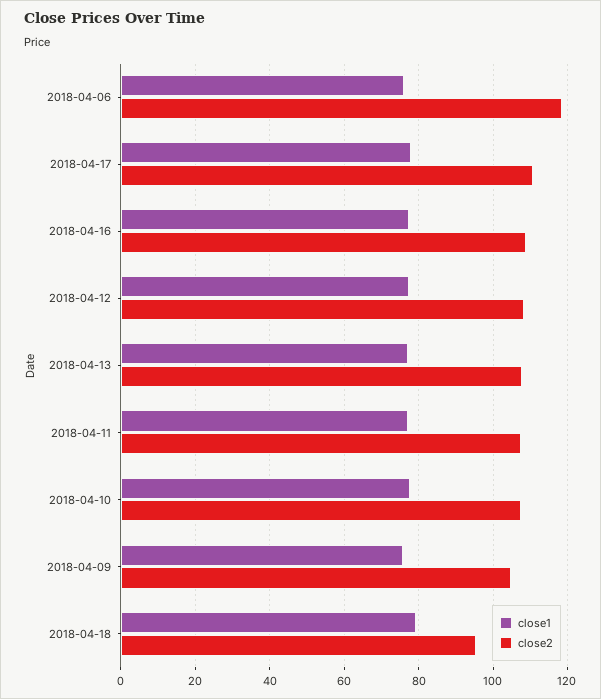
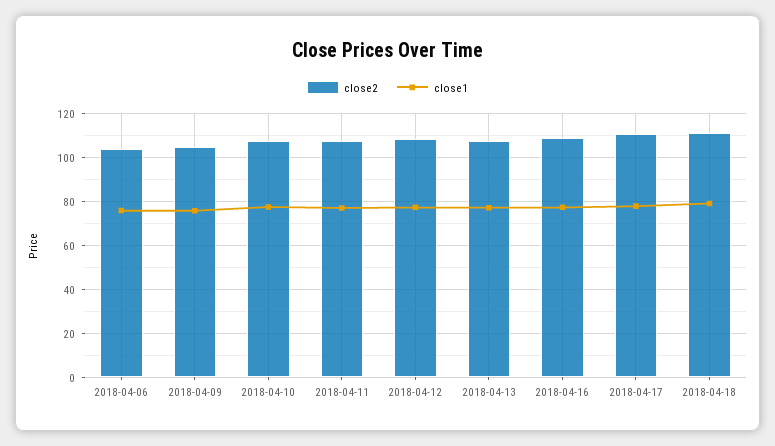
  {
    "close1": {
      "2018-04-06": 76,
      "2018-04-17": 78,
      "2018-04-16": 78,
      "2018-04-12": 78,
      "2018-04-13": 78,
      "2018-04-11": 78,
      "2018-04-10": 78,
      "2018-04-09": 76,
      "2018-04-18": 80
    },
    "close2": {
-     "2018-04-06": 118,
+     "2018-04-06": 105,
      "2018-04-17": 110,
      "2018-04-16": 108,
      "2018-04-12": 108,
      "2018-04-13": 108,
      "2018-04-11": 108,
      "2018-04-10": 108,
      "2018-04-09": 104,
-     "2018-04-18": 96
+     "2018-04-18": 110
    }
  }

